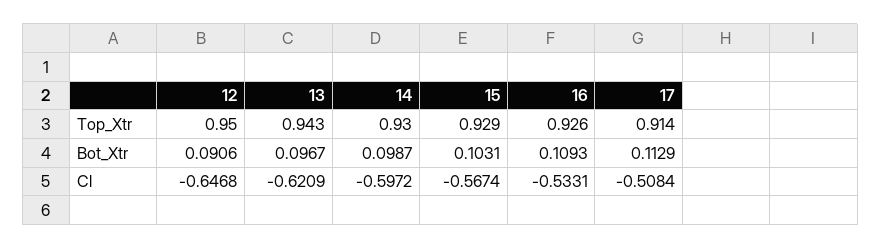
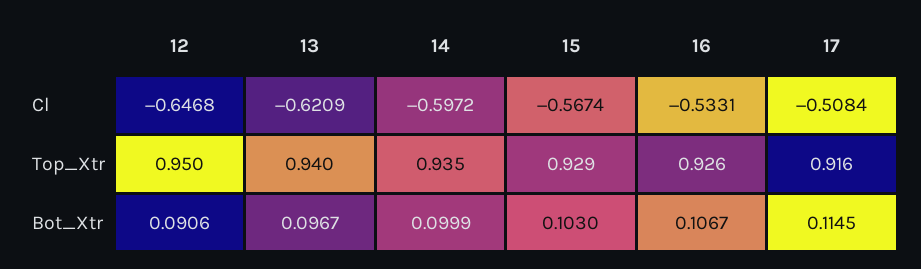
  {
    "12": {
      "Top_Xtr": 0.95,
      "Bot_Xtr": 0.0906,
      "Cl": -0.6468
    },
    "13": {
-     "Top_Xtr": 0.943,
+     "Top_Xtr": 0.94,
      "Bot_Xtr": 0.0967,
      "Cl": -0.6209
    },
    "14": {
-     "Top_Xtr": 0.93,
+     "Top_Xtr": 0.935,
-     "Bot_Xtr": 0.0987,
+     "Bot_Xtr": 0.0999,
      "Cl": -0.5972
    },
    "15": {
      "Top_Xtr": 0.929,
-     "Bot_Xtr": 0.1031,
+     "Bot_Xtr": 0.103,
      "Cl": -0.5674
    },
    "16": {
      "Top_Xtr": 0.926,
-     "Bot_Xtr": 0.1093,
+     "Bot_Xtr": 0.1067,
      "Cl": -0.5331
    },
    "17": {
-     "Top_Xtr": 0.914,
+     "Top_Xtr": 0.916,
-     "Bot_Xtr": 0.1129,
+     "Bot_Xtr": 0.1145,
      "Cl": -0.5084
    }
  }

